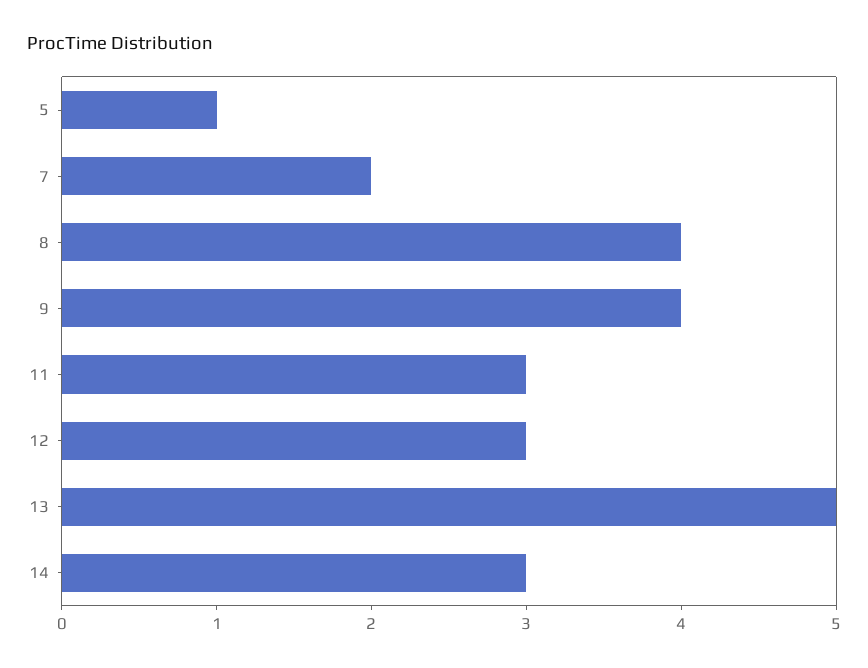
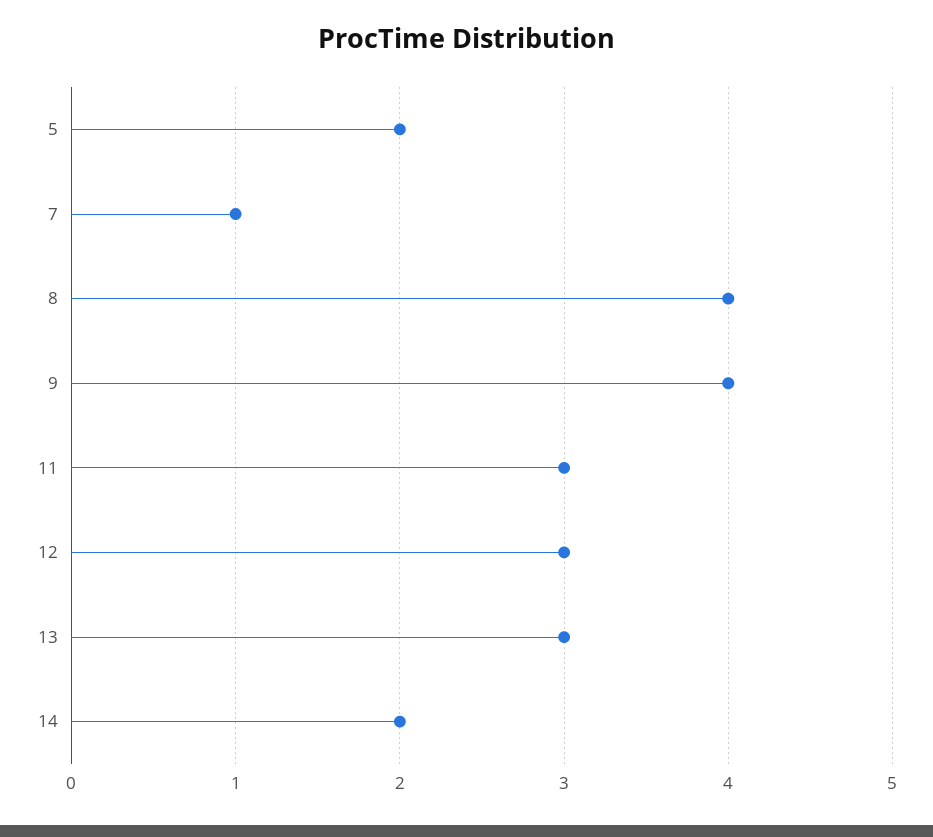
  {
-   "5": 1,
+   "5": 2,
-   "7": 2,
+   "7": 1,
    "8": 4,
    "9": 4,
    "11": 3,
    "12": 3,
-   "13": 5,
+   "13": 3,
-   "14": 3
+   "14": 2
  }

